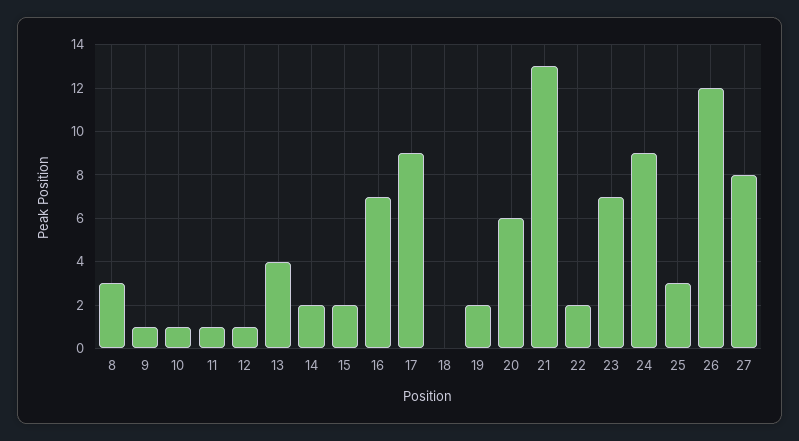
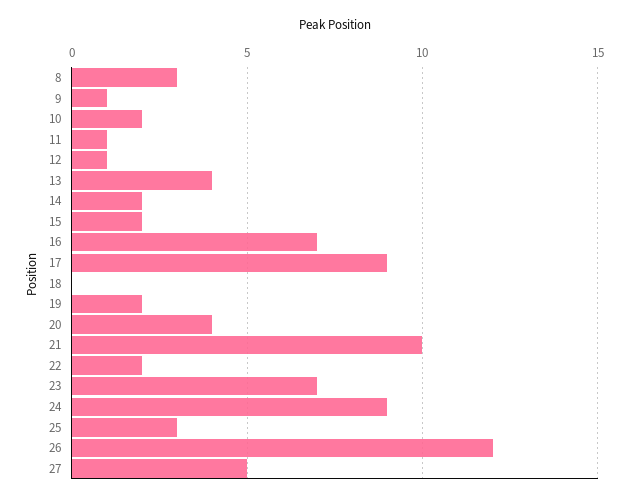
  {
    "8": 3,
    "9": 1,
-   "10": 1,
+   "10": 2,
    "11": 1,
    "12": 1,
    "13": 4,
    "14": 2,
    "15": 2,
    "16": 7,
    "17": 9,
    "18": 0,
    "19": 2,
-   "20": 6,
+   "20": 4,
-   "21": 13,
+   "21": 10,
    "22": 2,
    "23": 7,
    "24": 9,
    "25": 3,
    "26": 12,
-   "27": 8
+   "27": 5
  }

